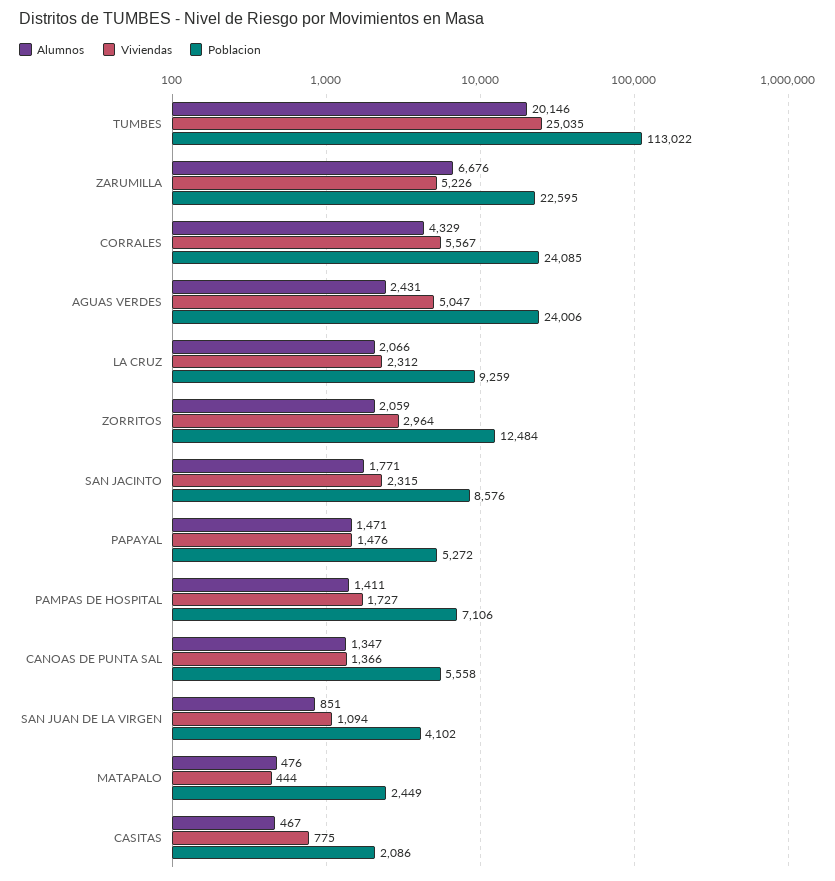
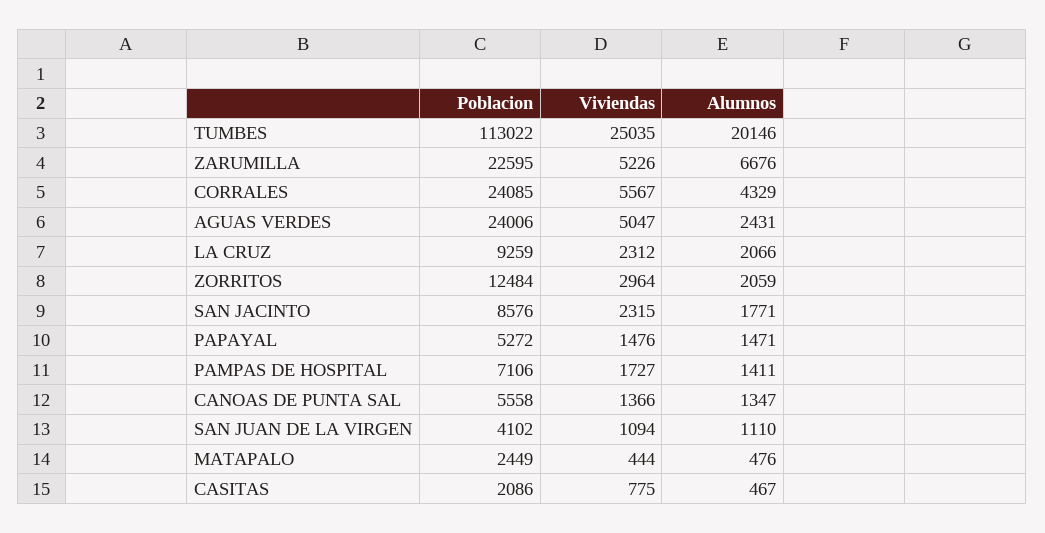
  {
    "Alumnos": {
      "TUMBES": 20146,
      "ZARUMILLA": 6676,
      "CORRALES": 4329,
      "AGUAS VERDES": 2431,
      "LA CRUZ": 2066,
      "ZORRITOS": 2059,
      "SAN JACINTO": 1771,
      "PAPAYAL": 1471,
      "PAMPAS DE HOSPITAL": 1411,
      "CANOAS DE PUNTA SAL": 1347,
-     "SAN JUAN DE LA VIRGEN": 851,
+     "SAN JUAN DE LA VIRGEN": 1110,
      "MATAPALO": 476,
      "CASITAS": 467
    },
    "Viviendas": {
      "TUMBES": 25035,
      "ZARUMILLA": 5226,
      "CORRALES": 5567,
      "AGUAS VERDES": 5047,
      "LA CRUZ": 2312,
      "ZORRITOS": 2964,
      "SAN JACINTO": 2315,
      "PAPAYAL": 1476,
      "PAMPAS DE HOSPITAL": 1727,
      "CANOAS DE PUNTA SAL": 1366,
      "SAN JUAN DE LA VIRGEN": 1094,
      "MATAPALO": 444,
      "CASITAS": 775
    },
    "Poblacion": {
      "TUMBES": 113022,
      "ZARUMILLA": 22595,
      "CORRALES": 24085,
      "AGUAS VERDES": 24006,
      "LA CRUZ": 9259,
      "ZORRITOS": 12484,
      "SAN JACINTO": 8576,
      "PAPAYAL": 5272,
      "PAMPAS DE HOSPITAL": 7106,
      "CANOAS DE PUNTA SAL": 5558,
      "SAN JUAN DE LA VIRGEN": 4102,
      "MATAPALO": 2449,
      "CASITAS": 2086
    }
  }

